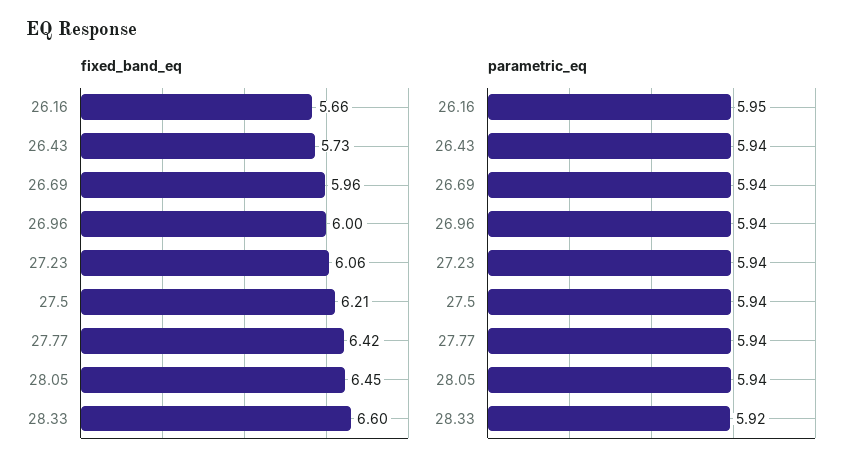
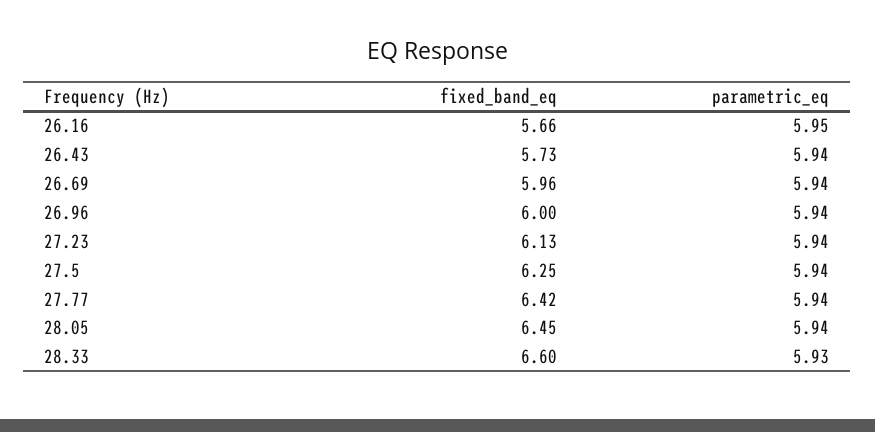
  {
    "fixed_band_eq": {
      "26.16": 5.66,
      "26.43": 5.73,
      "26.69": 5.96,
      "26.96": 6,
-     "27.23": 6.06,
+     "27.23": 6.13,
-     "27.5": 6.21,
+     "27.5": 6.25,
      "27.77": 6.42,
      "28.05": 6.45,
      "28.33": 6.6
    },
    "parametric_eq": {
      "26.16": 5.95,
      "26.43": 5.94,
      "26.69": 5.94,
      "26.96": 5.94,
      "27.23": 5.94,
      "27.5": 5.94,
      "27.77": 5.94,
      "28.05": 5.94,
-     "28.33": 5.92
+     "28.33": 5.93
    }
  }

